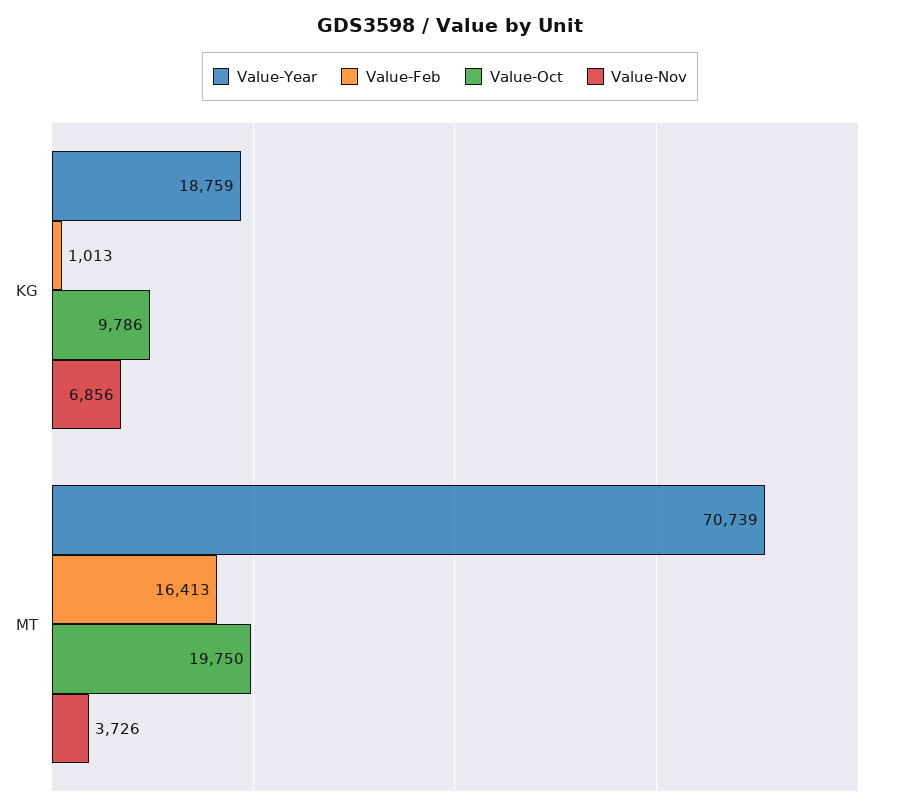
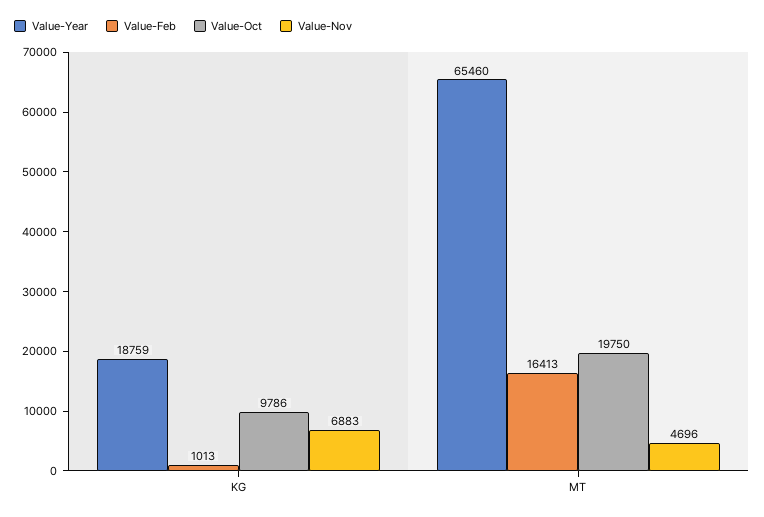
  {
    "Value-Year": {
      "KG": 18759,
-     "MT": 70739
+     "MT": 65460
    },
    "Value-Feb": {
      "KG": 1013,
      "MT": 16413
    },
    "Value-Oct": {
      "KG": 9786,
      "MT": 19750
    },
    "Value-Nov": {
-     "KG": 6856,
+     "KG": 6883,
-     "MT": 3726
+     "MT": 4696
    }
  }

